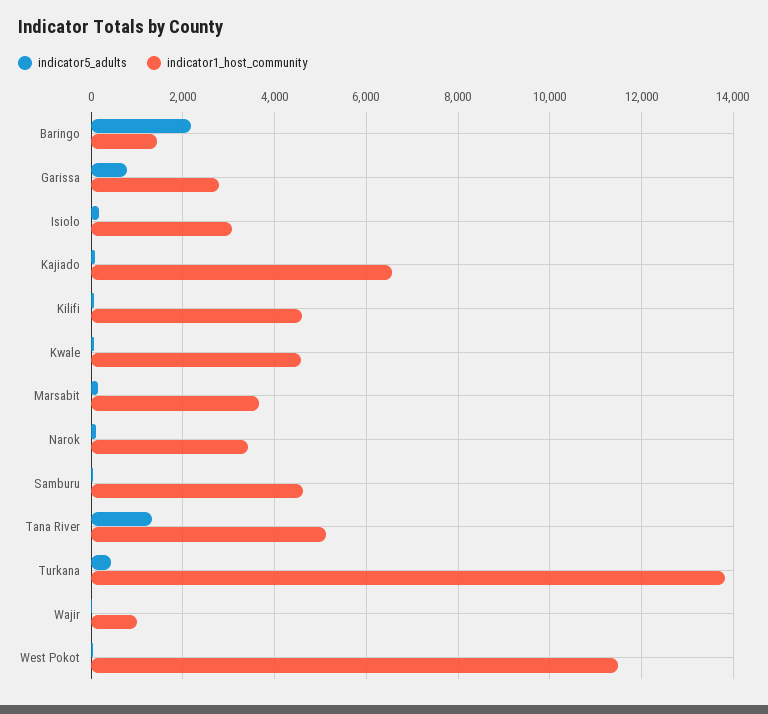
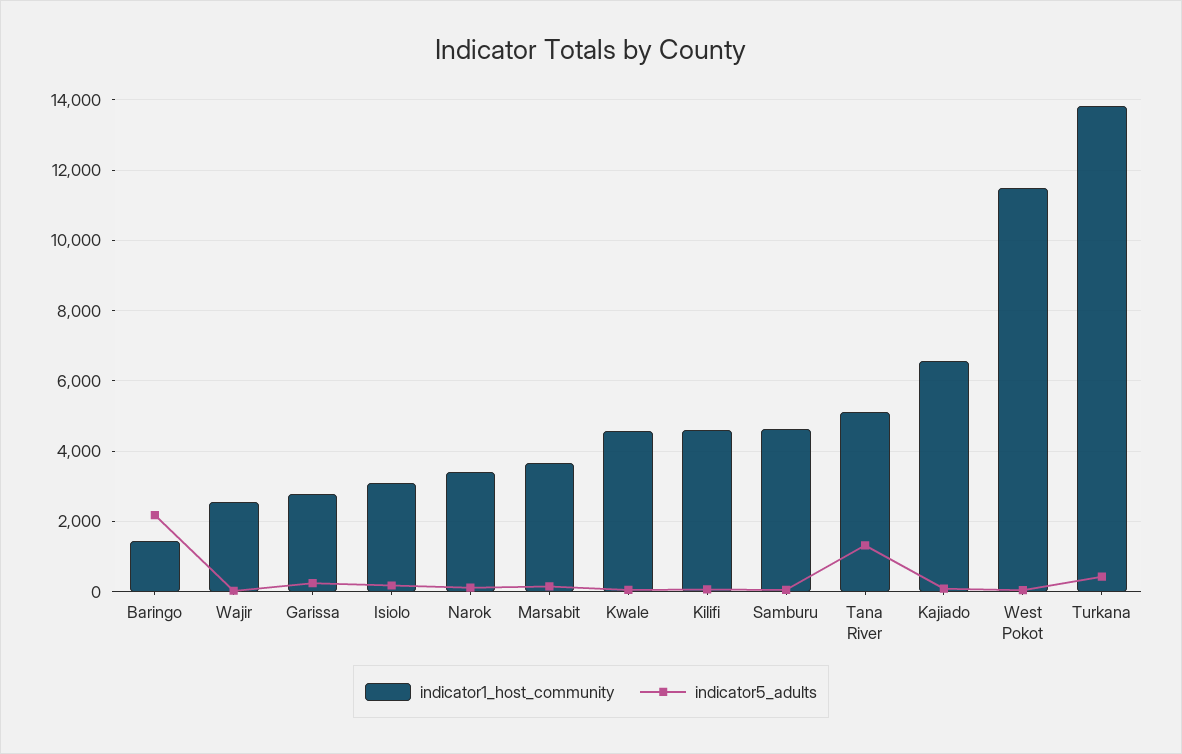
  {
    "indicator5_adults": {
      "Baringo": 2200,
-     "Garissa": 800,
+     "Garissa": 200,
      "Isiolo": 200,
      "Kajiado": 0,
      "Kilifi": 0,
      "Kwale": 0,
      "Marsabit": 200,
      "Narok": 200,
      "Samburu": 0,
      "Tana River": 1400,
      "Turkana": 400,
      "Wajir": 0,
      "West Pokot": 0
    },
    "indicator1_host_community": {
      "Baringo": 1400,
      "Garissa": 2800,
      "Isiolo": 3000,
      "Kajiado": 6600,
      "Kilifi": 4600,
      "Kwale": 4600,
      "Marsabit": 3600,
      "Narok": 3400,
      "Samburu": 4600,
      "Tana River": 5200,
      "Turkana": 13800,
-     "Wajir": 1000,
+     "Wajir": 2600,
      "West Pokot": 11400
    }
  }

